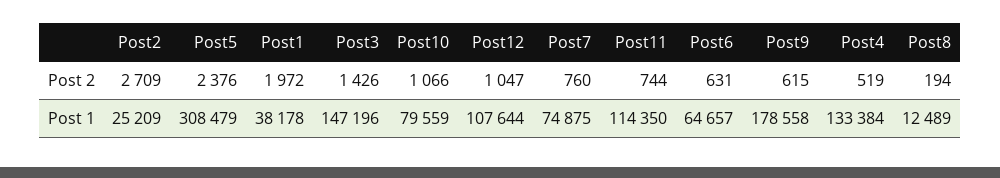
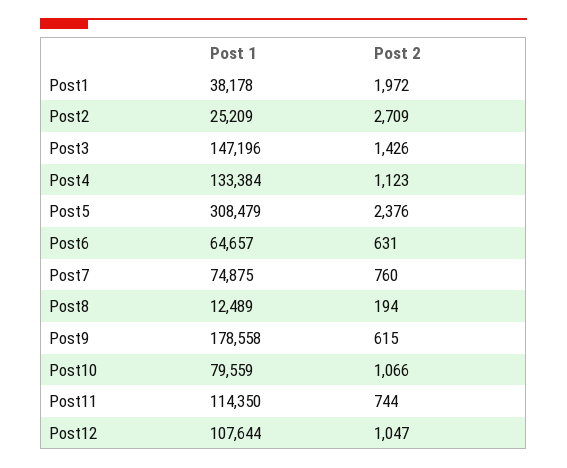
  {
    "Post2": {
      "Post 2": 2709,
      "Post 1": 25209
    },
    "Post5": {
      "Post 2": 2376,
      "Post 1": 308479
    },
    "Post1": {
      "Post 2": 1972,
      "Post 1": 38178
    },
    "Post3": {
      "Post 2": 1426,
      "Post 1": 147196
    },
    "Post10": {
      "Post 2": 1066,
      "Post 1": 79559
    },
    "Post12": {
      "Post 2": 1047,
      "Post 1": 107644
    },
    "Post7": {
      "Post 2": 760,
      "Post 1": 74875
    },
    "Post11": {
      "Post 2": 744,
      "Post 1": 114350
    },
    "Post6": {
      "Post 2": 631,
      "Post 1": 64657
    },
    "Post9": {
      "Post 2": 615,
      "Post 1": 178558
    },
    "Post4": {
-     "Post 2": 519,
+     "Post 2": 1123,
      "Post 1": 133384
    },
    "Post8": {
      "Post 2": 194,
      "Post 1": 12489
    }
  }

